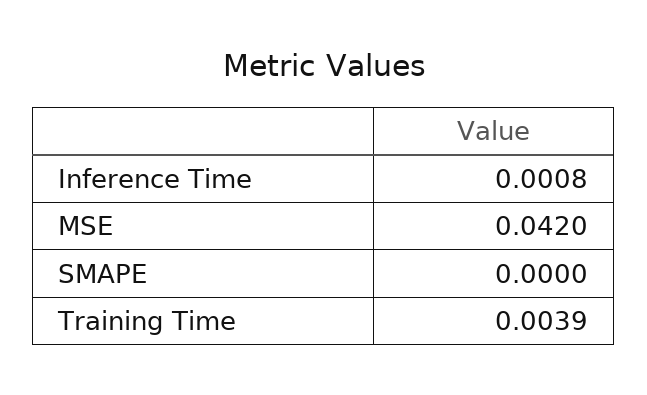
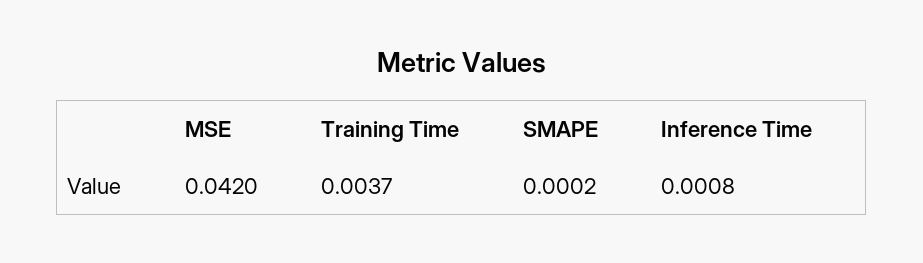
  {
    "Inference Time": 0.0008,
    "MSE": 0.042,
-   "SMAPE": 0,
+   "SMAPE": 0.0002,
-   "Training Time": 0.0039
+   "Training Time": 0.0037
  }

